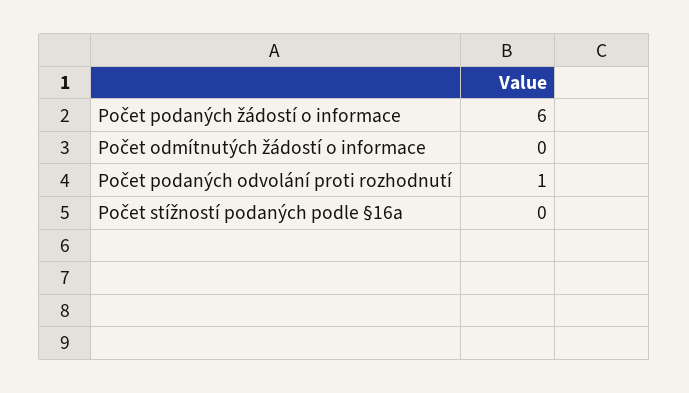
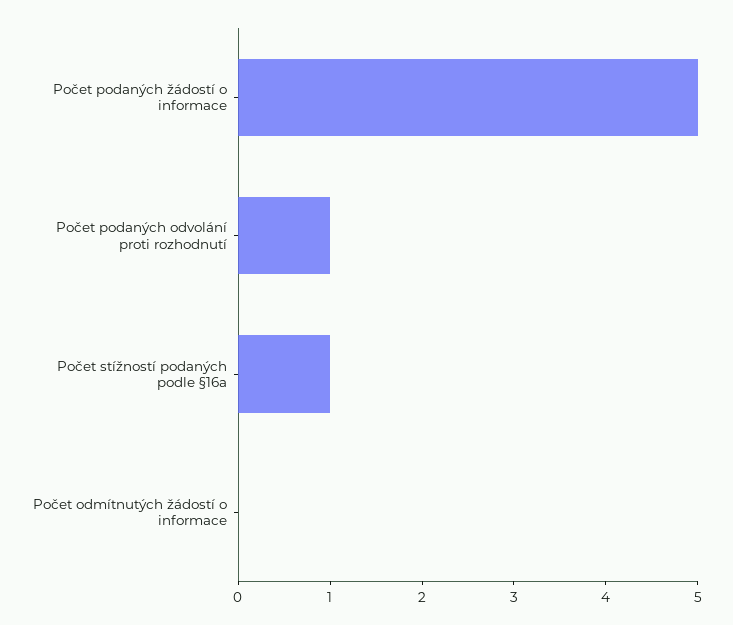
  {
-   "Počet podaných žádostí o informace": 6,
+   "Počet podaných žádostí o informace": 5,
    "Počet odmítnutých žádostí o informace": 0,
    "Počet podaných odvolání proti rozhodnutí": 1,
-   "Počet stížností podaných podle §16a": 0
+   "Počet stížností podaných podle §16a": 1
  }

